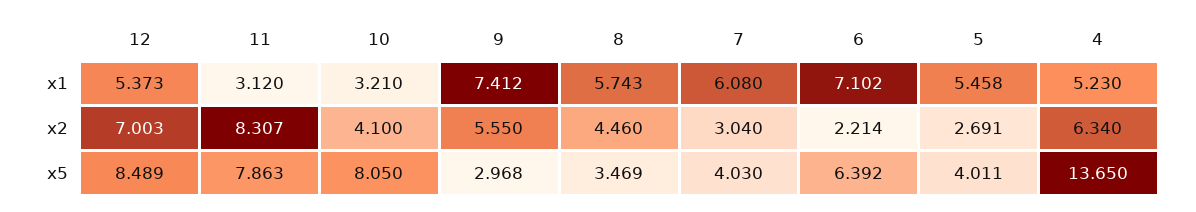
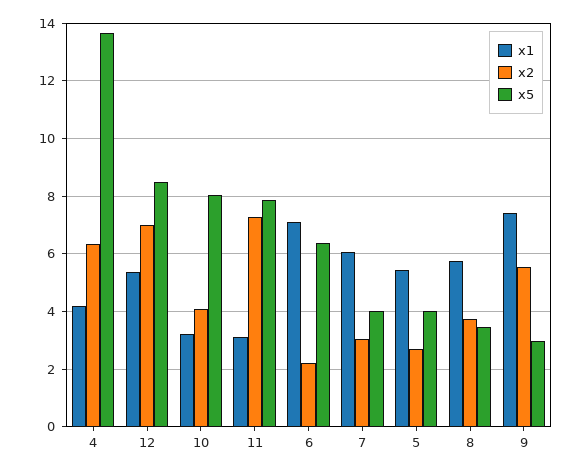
  {
    "x1": {
      "12": 5.373,
      "11": 3.12,
      "10": 3.21,
      "9": 7.412,
      "8": 5.743,
      "7": 6.08,
      "6": 7.102,
      "5": 5.458,
-     "4": 5.23
+     "4": 4.25
    },
    "x2": {
      "12": 7.003,
-     "11": 8.307,
+     "11": 7.25,
      "10": 4.1,
      "9": 5.55,
-     "8": 4.46,
+     "8": 3.75,
      "7": 3.04,
      "6": 2.214,
      "5": 2.691,
      "4": 6.34
    },
    "x5": {
      "12": 8.489,
      "11": 7.863,
      "10": 8.05,
      "9": 2.968,
      "8": 3.469,
      "7": 4.03,
      "6": 6.392,
      "5": 4.011,
      "4": 13.65
    }
  }

